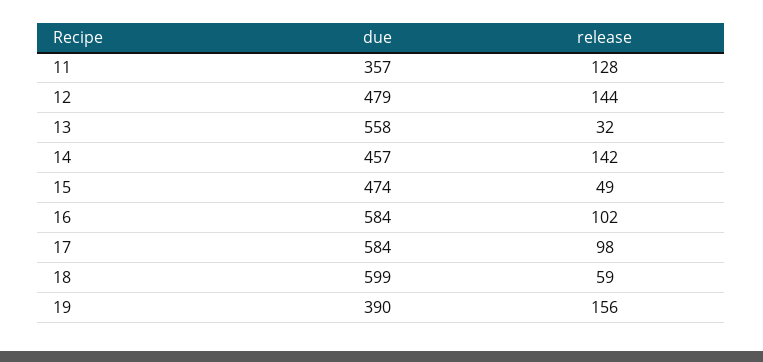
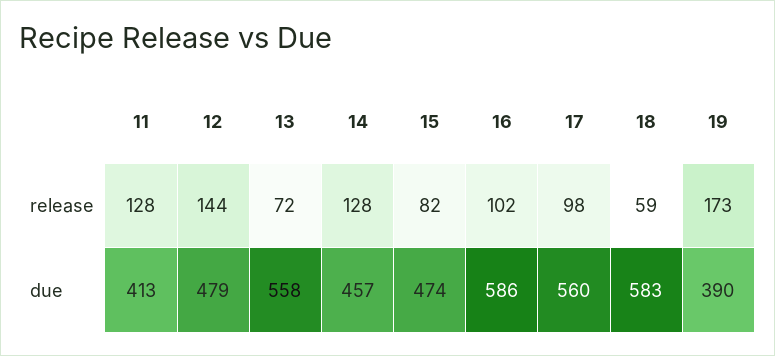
  {
    "due": {
-     "11": 357,
+     "11": 413,
      "12": 479,
      "13": 558,
      "14": 457,
      "15": 474,
-     "16": 584,
+     "16": 586,
-     "17": 584,
+     "17": 560,
-     "18": 599,
+     "18": 583,
      "19": 390
    },
    "release": {
      "11": 128,
      "12": 144,
-     "13": 32,
+     "13": 72,
-     "14": 142,
+     "14": 128,
-     "15": 49,
+     "15": 82,
      "16": 102,
      "17": 98,
      "18": 59,
-     "19": 156
+     "19": 173
    }
  }

